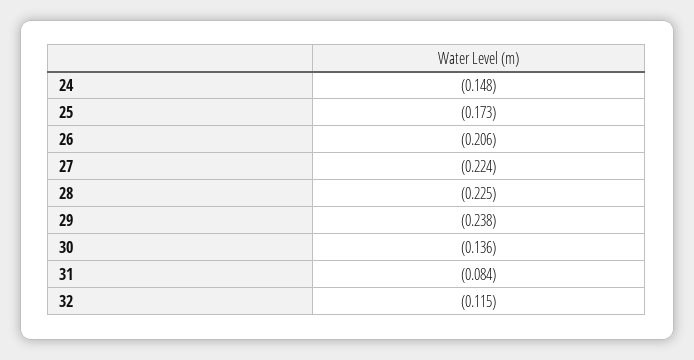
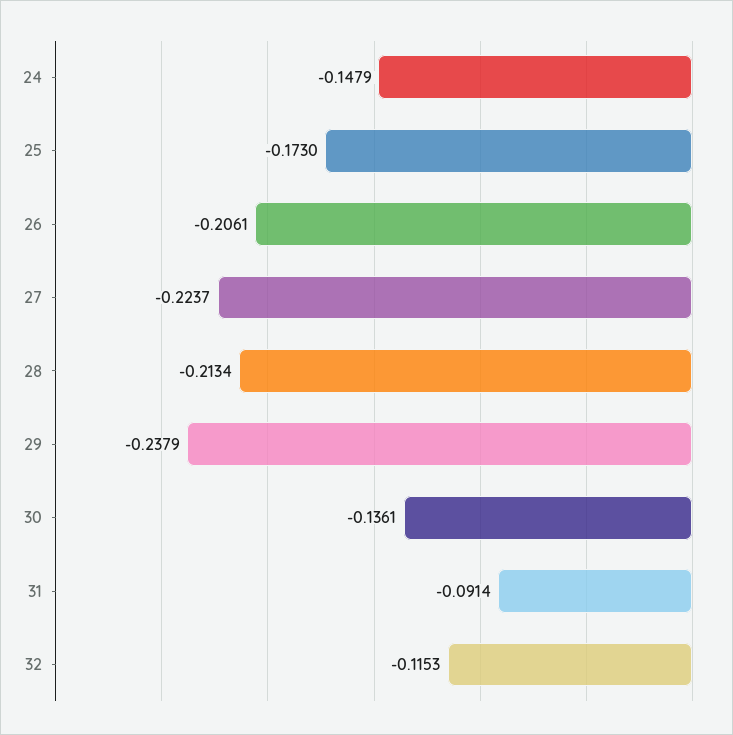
  {
    "24": -0.1479,
    "25": -0.173,
    "26": -0.2061,
    "27": -0.2237,
-   "28": -0.225,
+   "28": -0.2134,
    "29": -0.2379,
    "30": -0.1361,
-   "31": -0.084,
+   "31": -0.0914,
    "32": -0.1153
  }

